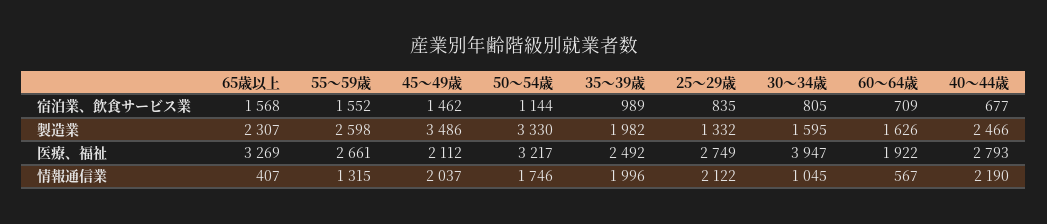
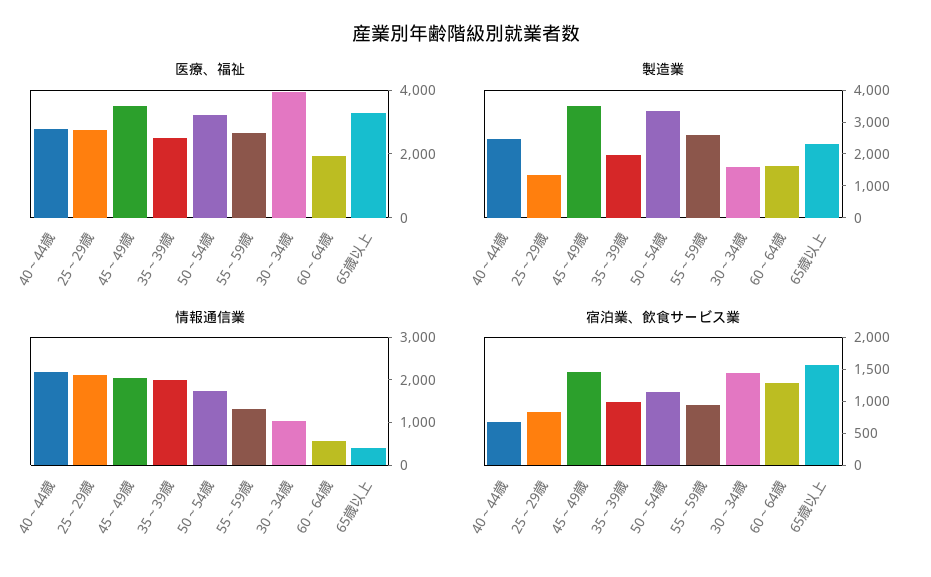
  {
    "宿泊業、飲食サービス業": {
      "65歳以上": 1568,
-     "55～59歳": 1552,
+     "55～59歳": 1000,
      "45～49歳": 1462,
      "50～54歳": 1144,
      "35～39歳": 989,
      "25～29歳": 835,
-     "30～34歳": 805,
+     "30～34歳": 1500,
-     "60～64歳": 709,
+     "60～64歳": 1250,
      "40～44歳": 677
    },
    "製造業": {
      "65歳以上": 2307,
      "55～59歳": 2598,
      "45～49歳": 3486,
      "50～54歳": 3330,
      "35～39歳": 1982,
      "25～29歳": 1332,
      "30～34歳": 1595,
      "60～64歳": 1626,
      "40～44歳": 2466
    },
    "医療、福祉": {
      "65歳以上": 3269,
      "55～59歳": 2661,
-     "45～49歳": 2112,
+     "45～49歳": 3500,
      "50～54歳": 3217,
      "35～39歳": 2492,
      "25～29歳": 2749,
      "30～34歳": 3947,
      "60～64歳": 1922,
      "40～44歳": 2793
    },
    "情報通信業": {
      "65歳以上": 407,
      "55～59歳": 1315,
      "45～49歳": 2037,
      "50～54歳": 1746,
      "35～39歳": 1996,
      "25～29歳": 2122,
      "30～34歳": 1045,
      "60～64歳": 567,
      "40～44歳": 2190
    }
  }

